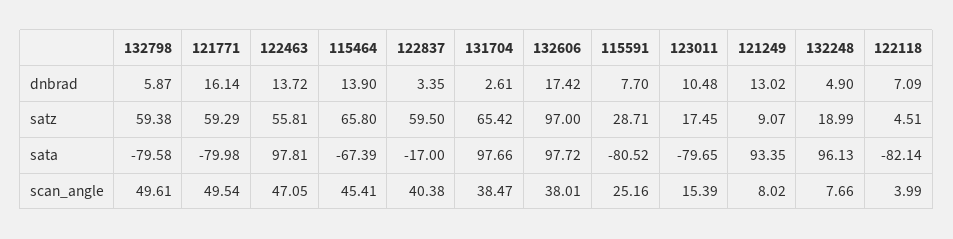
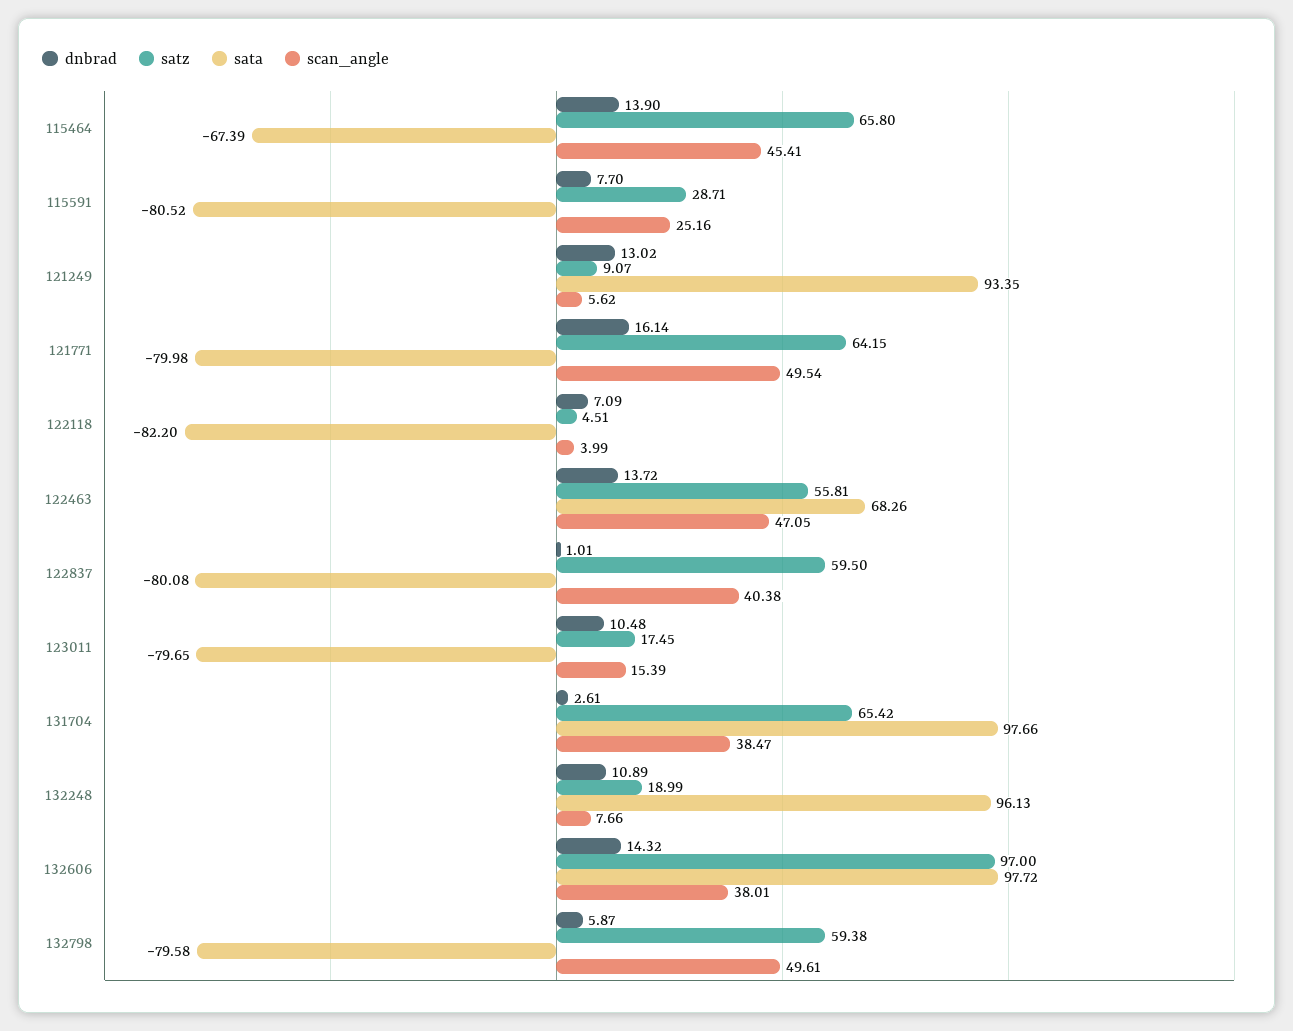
  {
    "dnbrad": {
      "132798": 5.87,
      "121771": 16.14,
      "122463": 13.72,
      "115464": 13.9,
-     "122837": 3.35,
+     "122837": 1.01,
      "131704": 2.61,
-     "132606": 17.42,
+     "132606": 14.32,
      "115591": 7.7,
      "123011": 10.48,
      "121249": 13.02,
-     "132248": 4.9,
+     "132248": 10.89,
      "122118": 7.09
    },
    "satz": {
      "132798": 59.38,
-     "121771": 59.29,
+     "121771": 64.15,
      "122463": 55.81,
      "115464": 65.8,
      "122837": 59.5,
      "131704": 65.42,
      "132606": 97,
      "115591": 28.71,
      "123011": 17.45,
      "121249": 9.07,
      "132248": 18.99,
      "122118": 4.51
    },
    "sata": {
      "132798": -79.58,
      "121771": -79.98,
-     "122463": 97.81,
+     "122463": 68.26,
      "115464": -67.39,
-     "122837": -17,
+     "122837": -80.08,
      "131704": 97.66,
      "132606": 97.72,
      "115591": -80.52,
      "123011": -79.65,
      "121249": 93.35,
      "132248": 96.13,
-     "122118": -82.14
+     "122118": -82.2
    },
    "scan_angle": {
      "132798": 49.61,
      "121771": 49.54,
      "122463": 47.05,
      "115464": 45.41,
      "122837": 40.38,
      "131704": 38.47,
      "132606": 38.01,
      "115591": 25.16,
      "123011": 15.39,
-     "121249": 8.02,
+     "121249": 5.62,
      "132248": 7.66,
      "122118": 3.99
    }
  }

